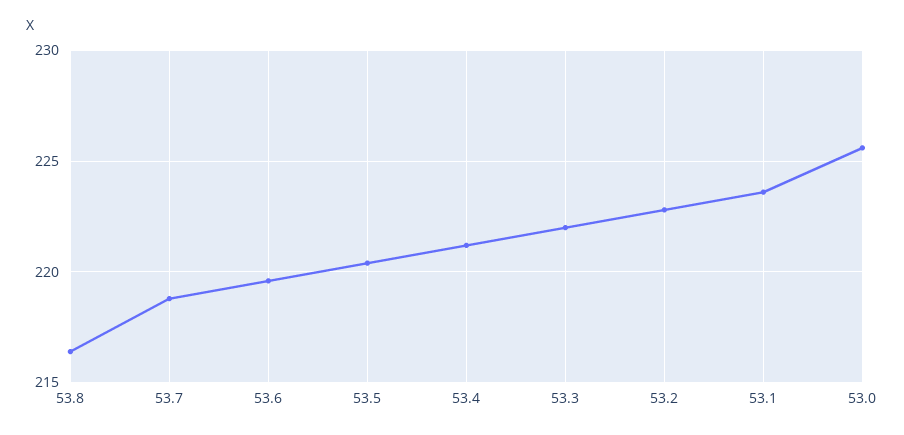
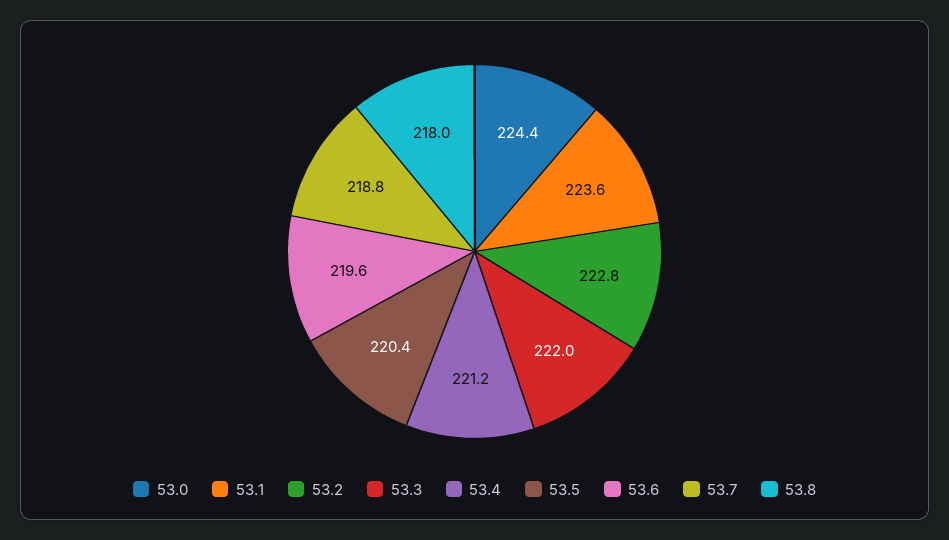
  {
-   "53.8": 216.5,
+   "53.8": 218,
    "53.7": 218.8,
    "53.6": 219.6,
    "53.5": 220.4,
    "53.4": 221.2,
    "53.3": 222,
    "53.2": 222.8,
    "53.1": 223.6,
-   "53.0": 225.5
+   "53.0": 224.4
  }

